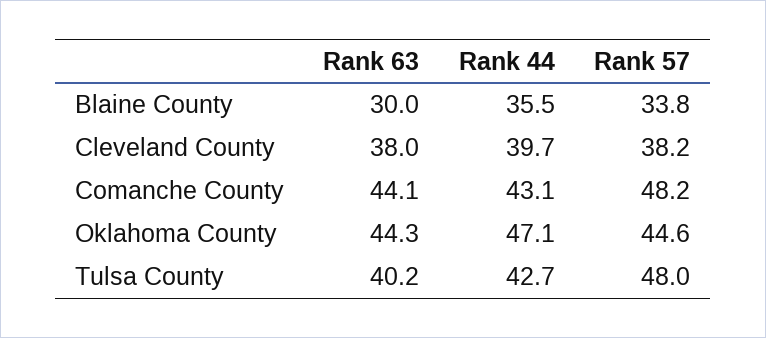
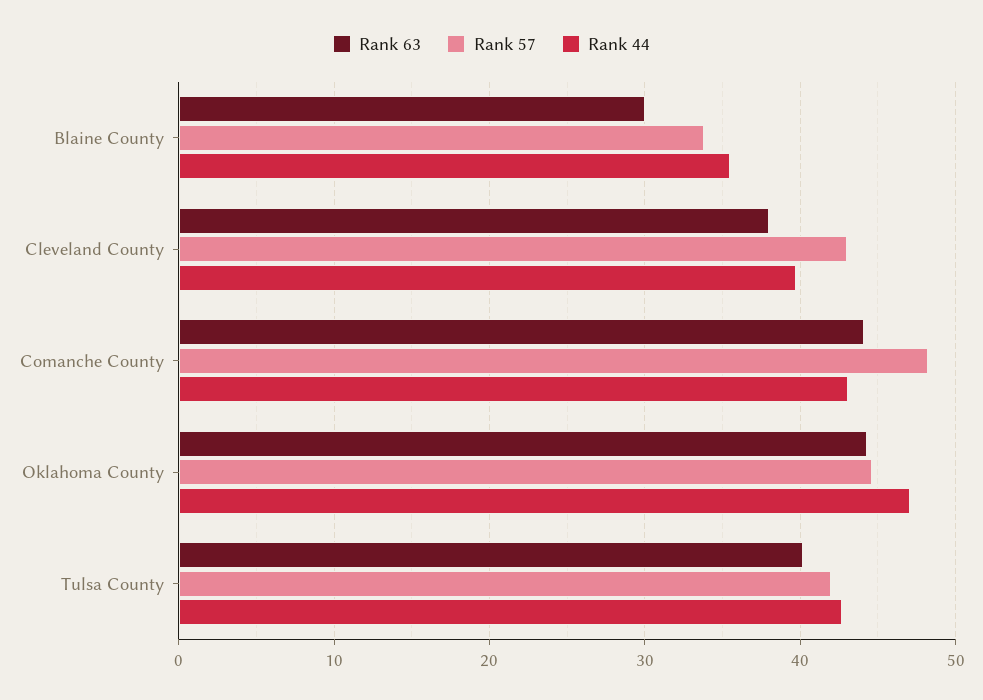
  {
    "Rank 63": {
      "Blaine County": 30,
      "Cleveland County": 38,
      "Comanche County": 44.1,
      "Oklahoma County": 44.3,
      "Tulsa County": 40.2
    },
    "Rank 44": {
      "Blaine County": 35.5,
      "Cleveland County": 39.7,
      "Comanche County": 43.1,
      "Oklahoma County": 47.1,
      "Tulsa County": 42.7
    },
    "Rank 57": {
      "Blaine County": 33.8,
-     "Cleveland County": 38.2,
+     "Cleveland County": 43,
      "Comanche County": 48.2,
      "Oklahoma County": 44.6,
-     "Tulsa County": 48
+     "Tulsa County": 42
    }
  }

